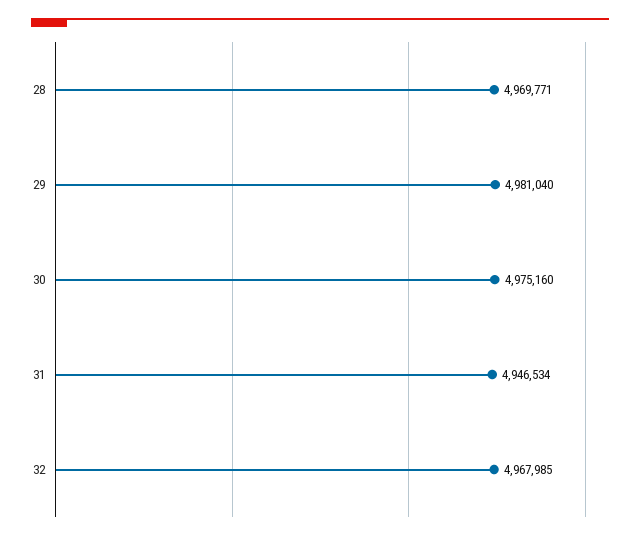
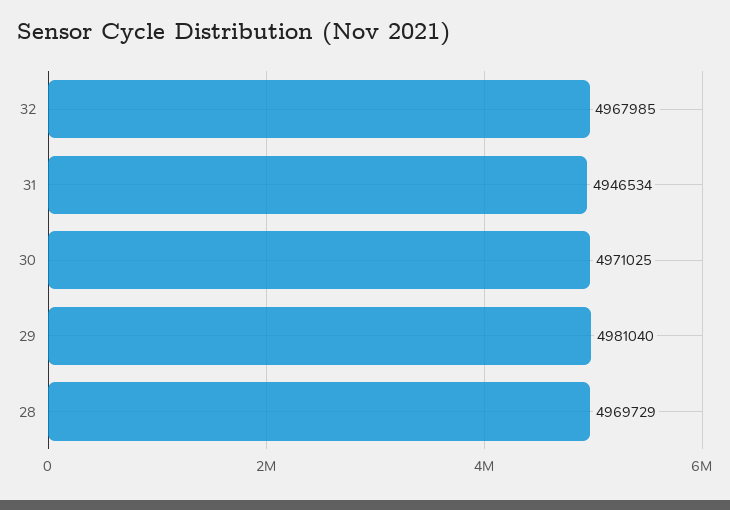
  {
-   "28": 4969771,
+   "28": 4969729,
    "29": 4981040,
-   "30": 4975160,
+   "30": 4971025,
    "31": 4946534,
    "32": 4967985
  }

